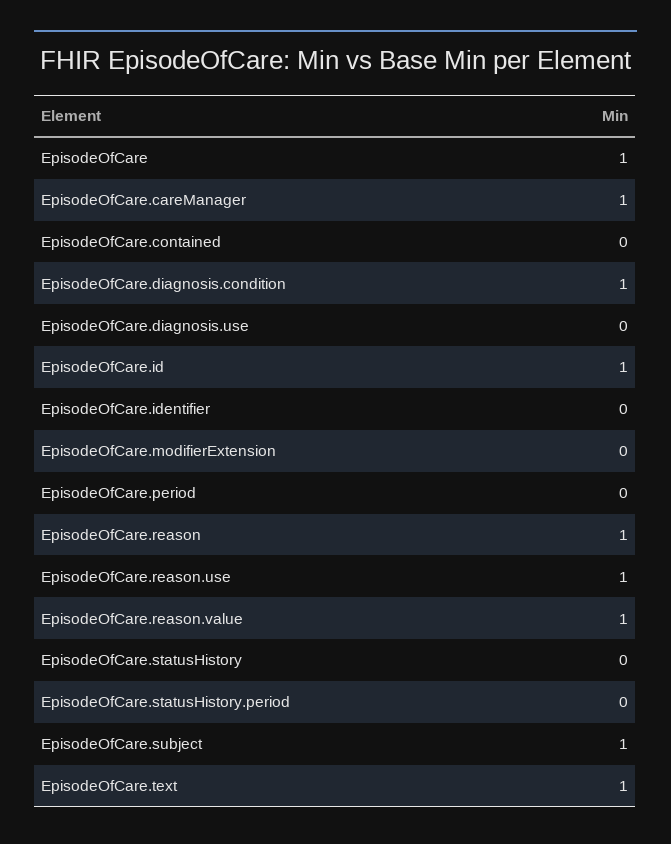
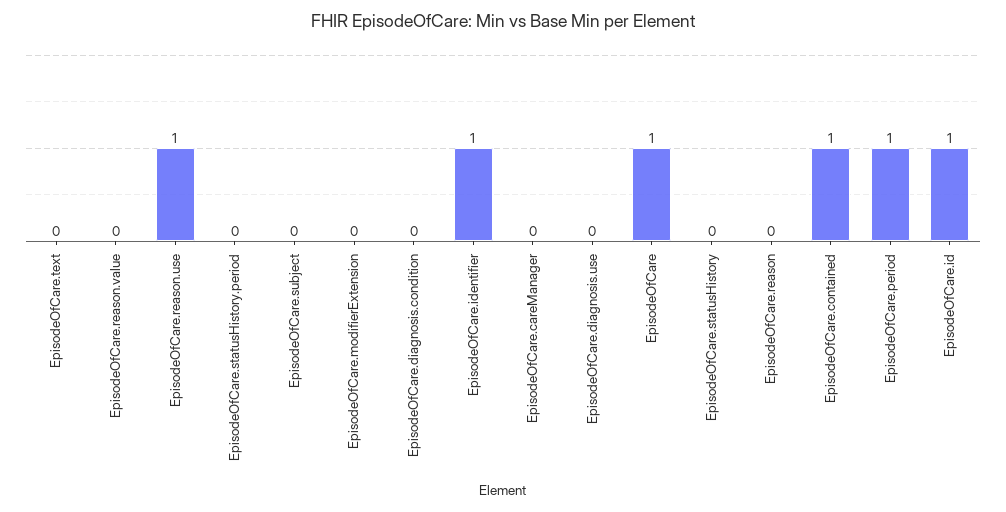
  {
    "EpisodeOfCare": 1,
-   "EpisodeOfCare.careManager": 1,
+   "EpisodeOfCare.careManager": 0,
-   "EpisodeOfCare.contained": 0,
+   "EpisodeOfCare.contained": 1,
-   "EpisodeOfCare.diagnosis.condition": 1,
+   "EpisodeOfCare.diagnosis.condition": 0,
    "EpisodeOfCare.diagnosis.use": 0,
    "EpisodeOfCare.id": 1,
-   "EpisodeOfCare.identifier": 0,
+   "EpisodeOfCare.identifier": 1,
    "EpisodeOfCare.modifierExtension": 0,
-   "EpisodeOfCare.period": 0,
+   "EpisodeOfCare.period": 1,
-   "EpisodeOfCare.reason": 1,
+   "EpisodeOfCare.reason": 0,
    "EpisodeOfCare.reason.use": 1,
-   "EpisodeOfCare.reason.value": 1,
+   "EpisodeOfCare.reason.value": 0,
    "EpisodeOfCare.statusHistory": 0,
    "EpisodeOfCare.statusHistory.period": 0,
-   "EpisodeOfCare.subject": 1,
+   "EpisodeOfCare.subject": 0,
-   "EpisodeOfCare.text": 1
+   "EpisodeOfCare.text": 0
  }

